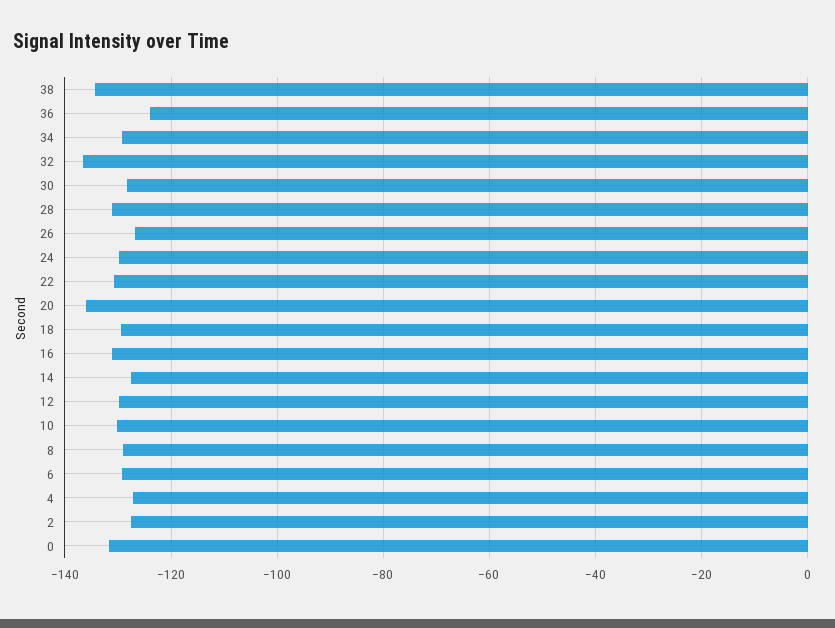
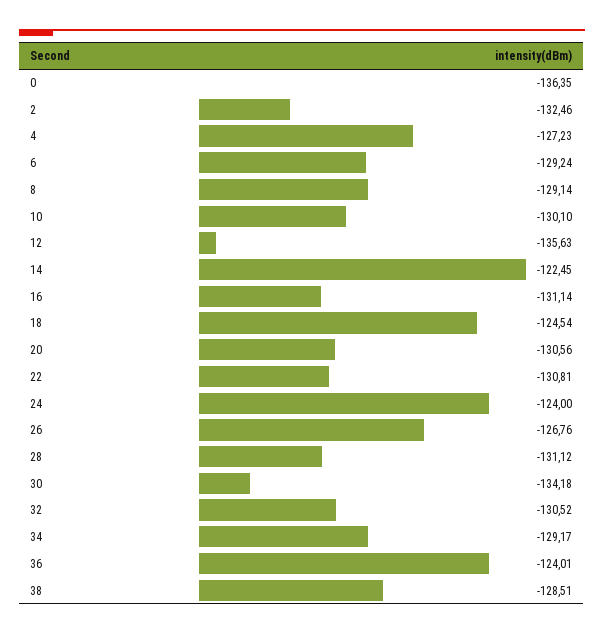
  {
-   "38": -134,
+   "38": -128.51,
    "36": -124.01,
    "34": -129.17,
-   "32": -136,
+   "32": -130.52,
-   "30": -128,
+   "30": -134.18,
    "28": -131.12,
    "26": -126.76,
-   "24": -130,
+   "24": -124,
    "22": -130.81,
-   "20": -136,
+   "20": -130.56,
-   "18": -130,
+   "18": -124.54,
    "16": -131.14,
-   "14": -128,
+   "14": -122.45,
-   "12": -130,
+   "12": -135.63,
    "10": -130.1,
    "8": -129.14,
    "6": -129.24,
    "4": -127.23,
-   "2": -128,
+   "2": -132.46,
-   "0": -132
+   "0": -136.35
  }

